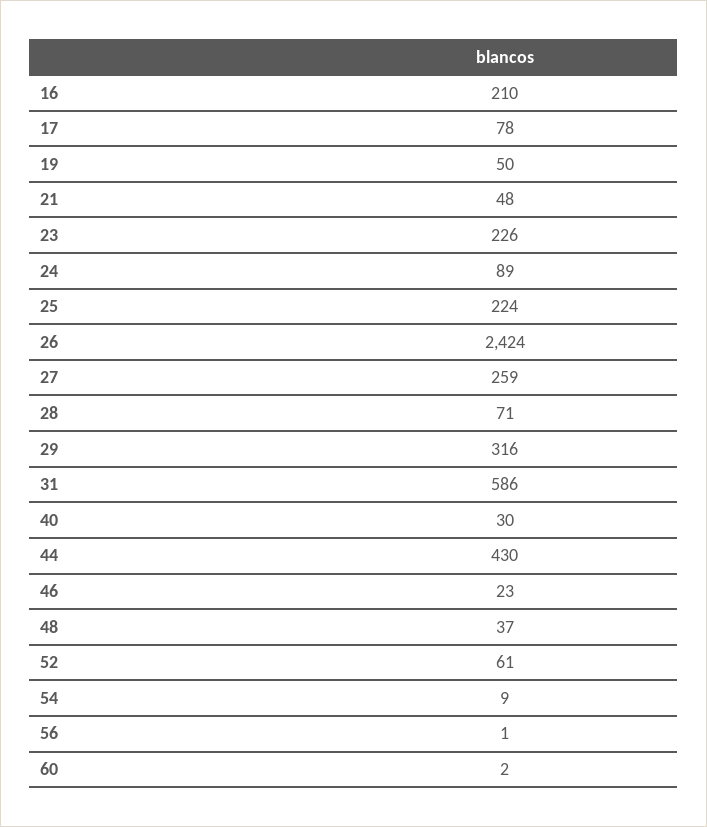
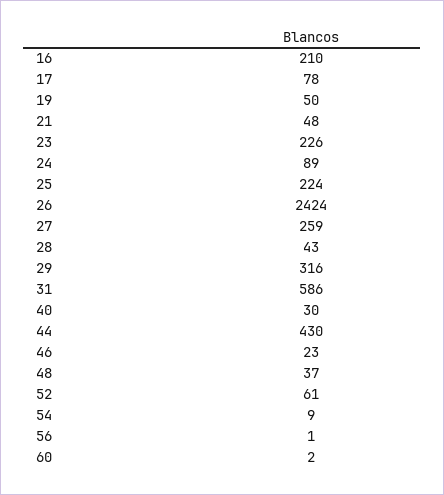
  {
    "16": 210,
    "17": 78,
    "19": 50,
    "21": 48,
    "23": 226,
    "24": 89,
    "25": 224,
    "26": 2424,
    "27": 259,
-   "28": 71,
+   "28": 43,
    "29": 316,
    "31": 586,
    "40": 30,
    "44": 430,
    "46": 23,
    "48": 37,
    "52": 61,
    "54": 9,
    "56": 1,
    "60": 2
  }

